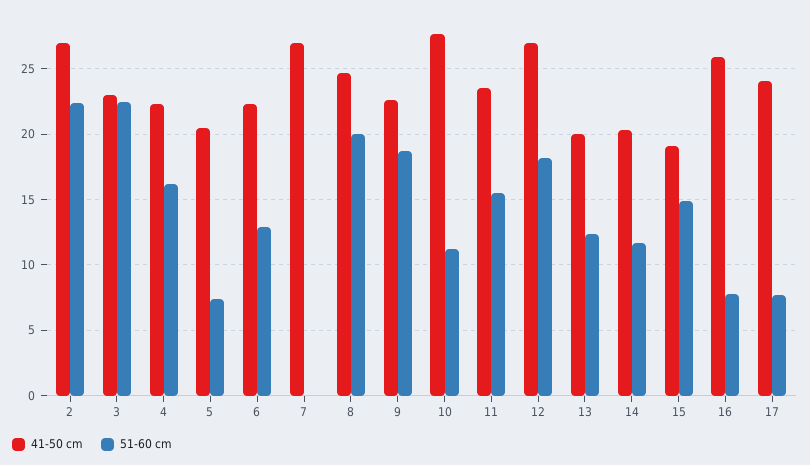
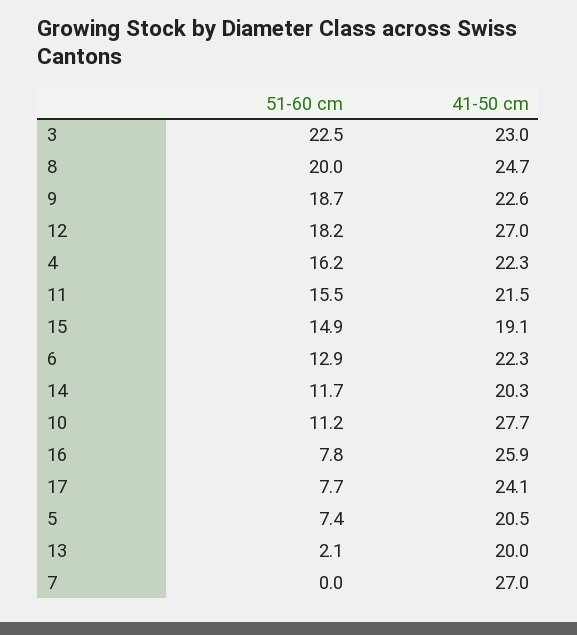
  {
    "41-50 cm": {
-     "2": 27,
      "3": 23,
      "4": 22.3,
      "5": 20.5,
      "6": 22.3,
      "7": 27,
      "8": 24.7,
      "9": 22.6,
      "10": 27.7,
-     "11": 23.5,
+     "11": 21.5,
      "12": 27,
      "13": 20,
      "14": 20.3,
      "15": 19.1,
      "16": 25.9,
      "17": 24.1
    },
    "51-60 cm": {
-     "2": 22.5,
      "3": 22.5,
      "4": 16.2,
      "5": 7.4,
      "6": 12.9,
      "7": 0,
      "8": 20,
      "9": 18.7,
      "10": 11.2,
      "11": 15.5,
      "12": 18.2,
-     "13": 12.5,
+     "13": 2.1,
      "14": 11.7,
      "15": 14.9,
      "16": 7.8,
      "17": 7.7
    }
  }

